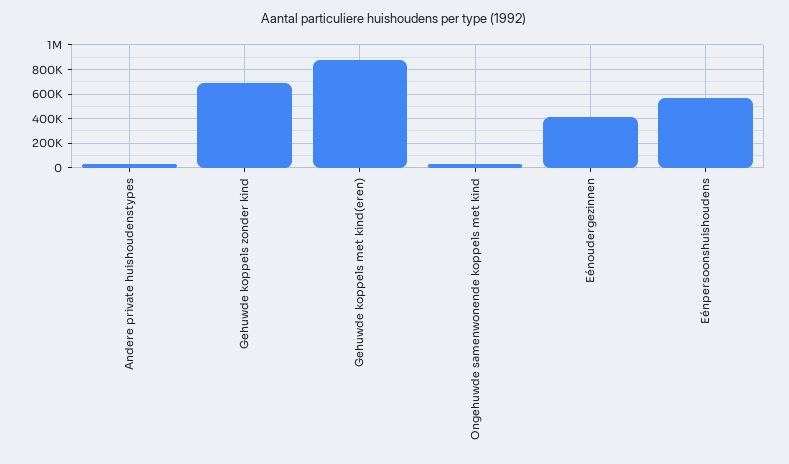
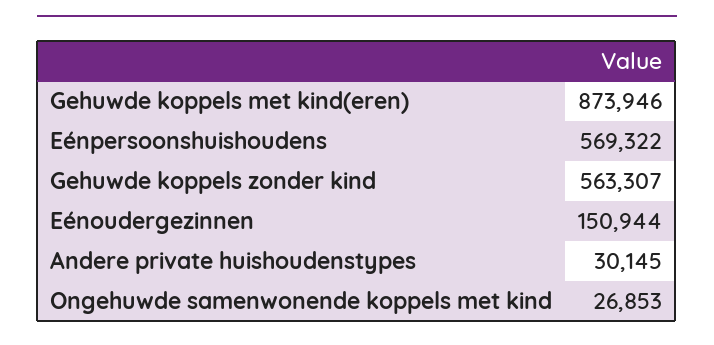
  {
    "Andere private huishoudenstypes": 30145,
-   "Gehuwde koppels zonder kind": 700000,
+   "Gehuwde koppels zonder kind": 563307,
    "Gehuwde koppels met kind(eren)": 873946,
    "Ongehuwde samenwonende koppels met kind": 26853,
-   "Eénoudergezinnen": 400000,
+   "Eénoudergezinnen": 150944,
    "Eénpersoonshuishoudens": 569322
  }

